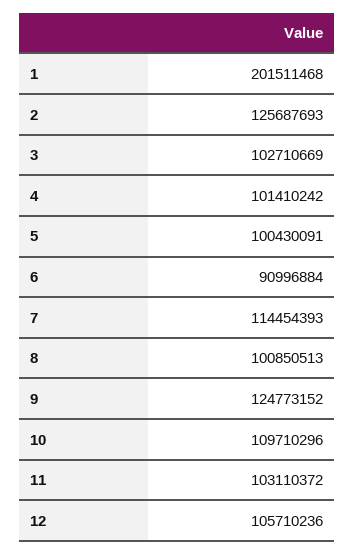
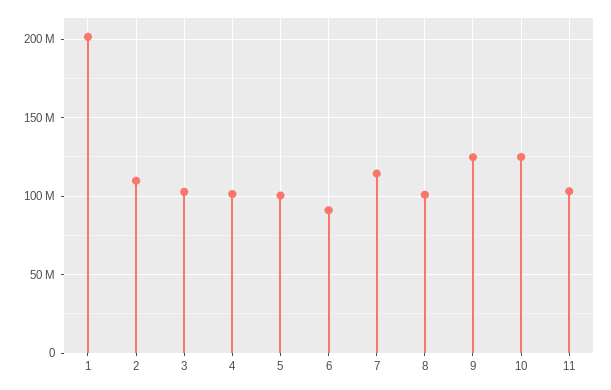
  {
    "1": 201511468,
-   "2": 125687693,
+   "2": 110000000,
    "3": 102710669,
    "4": 101410242,
    "5": 100430091,
    "6": 90996884,
    "7": 114454393,
    "8": 100850513,
    "9": 124773152,
-   "10": 109710296,
+   "10": 125000000,
-   "11": 103110372,
+   "11": 103110372
-   "12": 105710236
  }

